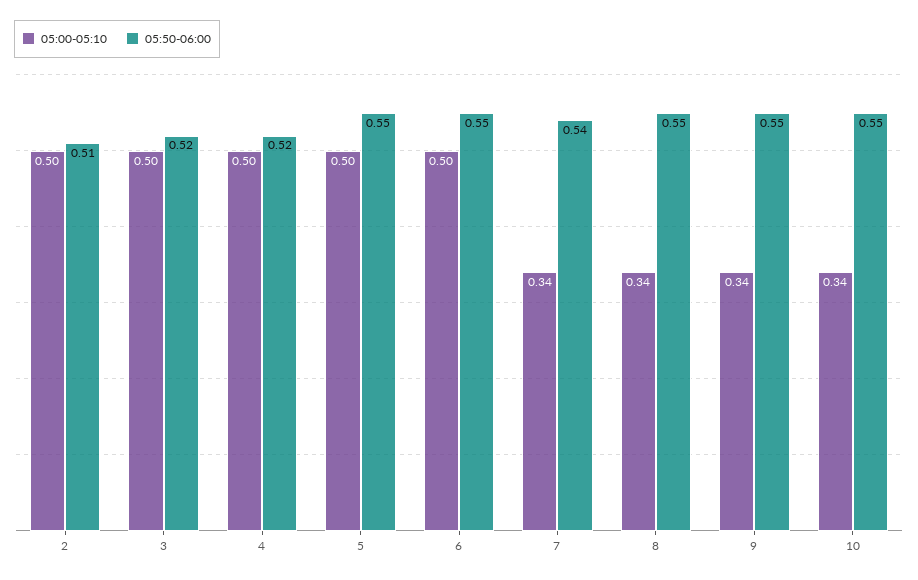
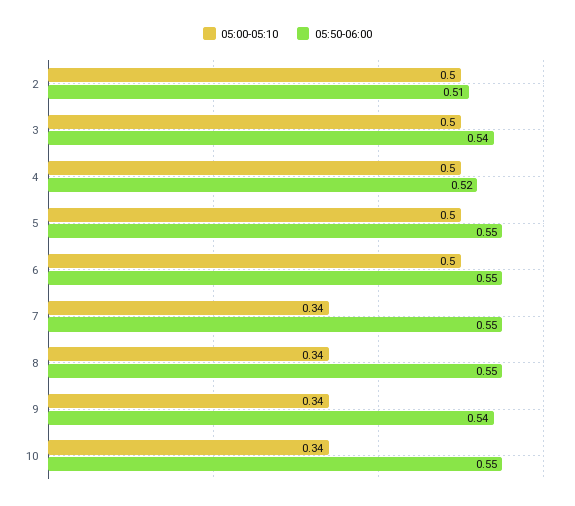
  {
    "05:00-05:10": {
      "2": 0.5,
      "3": 0.5,
      "4": 0.5,
      "5": 0.5,
      "6": 0.5,
      "7": 0.34,
      "8": 0.34,
      "9": 0.34,
      "10": 0.34
    },
    "05:50-06:00": {
      "2": 0.51,
-     "3": 0.52,
+     "3": 0.54,
      "4": 0.52,
      "5": 0.55,
      "6": 0.55,
-     "7": 0.54,
+     "7": 0.55,
      "8": 0.55,
-     "9": 0.55,
+     "9": 0.54,
      "10": 0.55
    }
  }

